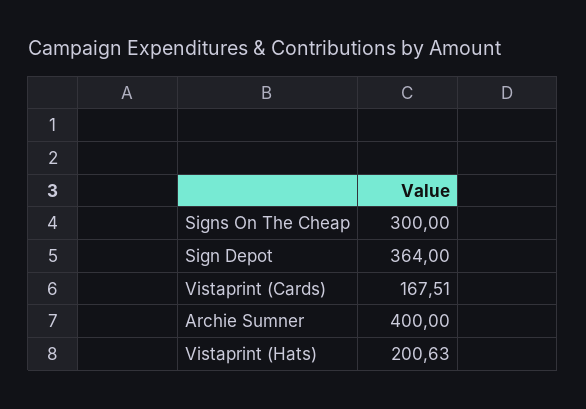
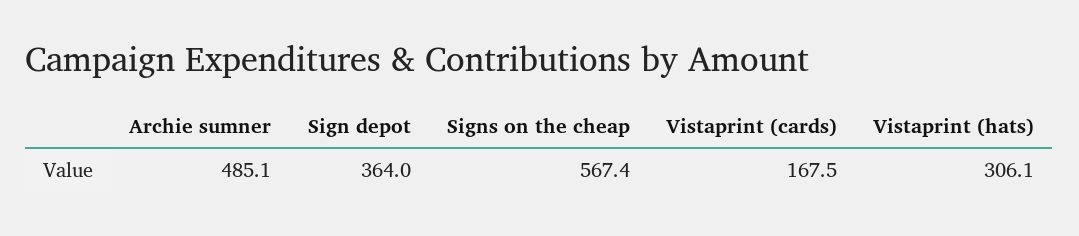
  {
-   "Signs On The Cheap": 300,
+   "Signs On The Cheap": 567.4,
    "Sign Depot": 364,
    "Vistaprint (Cards)": 167.51,
-   "Archie Sumner": 400,
+   "Archie Sumner": 485.1,
-   "Vistaprint (Hats)": 200.63
+   "Vistaprint (Hats)": 306.1
  }

